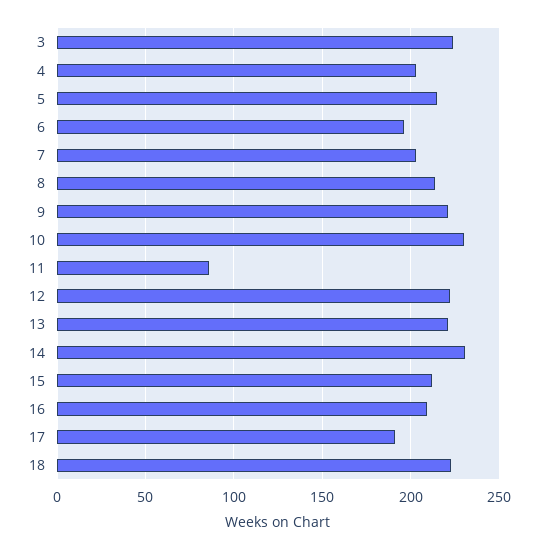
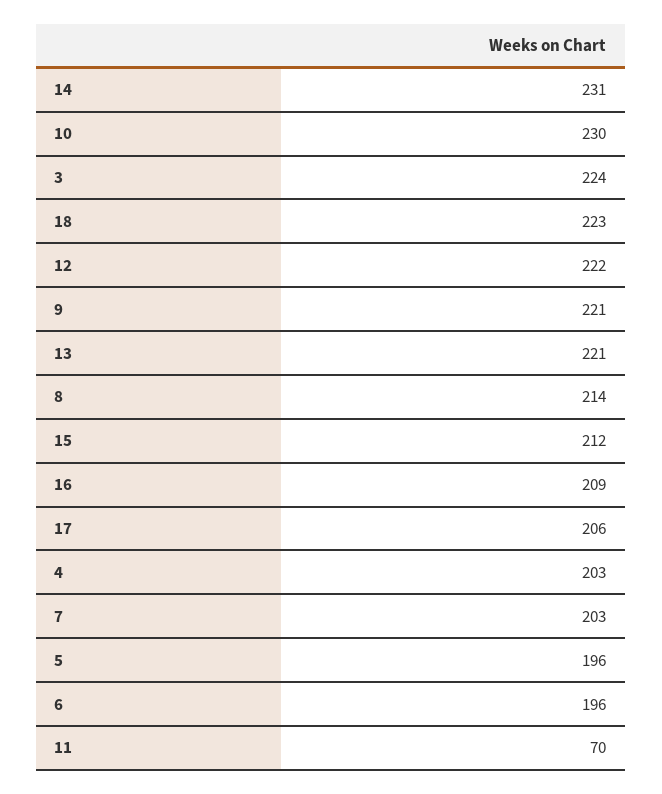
  {
    "3": 224,
    "4": 203,
-   "5": 215,
+   "5": 196,
    "6": 196,
    "7": 203,
    "8": 214,
    "9": 221,
    "10": 230,
-   "11": 85,
+   "11": 70,
    "12": 222,
    "13": 221,
    "14": 231,
    "15": 212,
    "16": 209,
-   "17": 190,
+   "17": 206,
    "18": 223
  }

